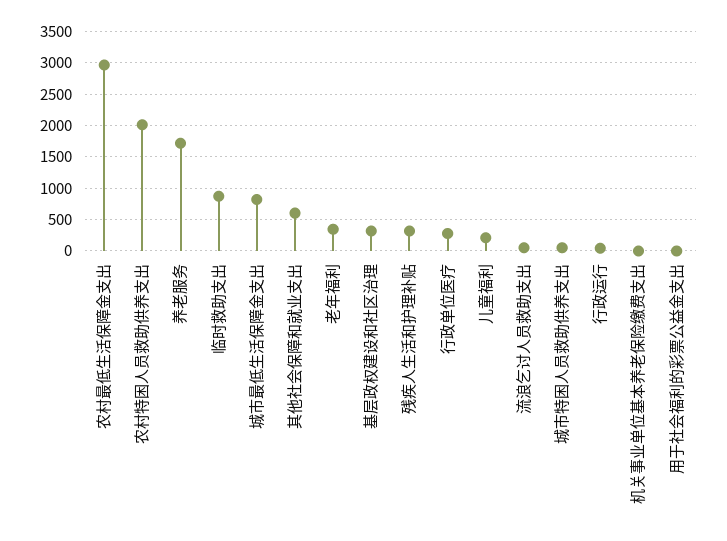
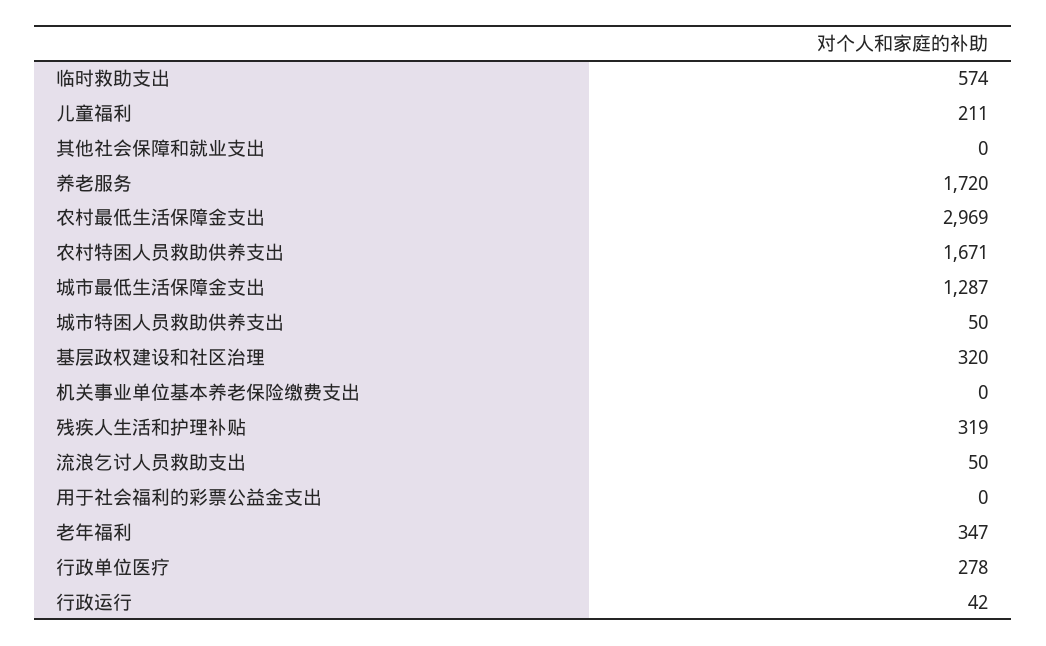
  {
    "农村最低生活保障金支出": 2969,
-   "农村特困人员救助供养支出": 2000,
+   "农村特困人员救助供养支出": 1671,
    "养老服务": 1720,
-   "临时救助支出": 900,
+   "临时救助支出": 574,
-   "城市最低生活保障金支出": 800,
+   "城市最低生活保障金支出": 1287,
-   "其他社会保障和就业支出": 600,
+   "其他社会保障和就业支出": 0,
    "老年福利": 347,
    "基层政权建设和社区治理": 320,
    "残疾人生活和护理补贴": 319,
    "行政单位医疗": 278,
    "儿童福利": 211,
    "流浪乞讨人员救助支出": 50,
    "城市特困人员救助供养支出": 50,
    "行政运行": 42,
    "机关事业单位基本养老保险缴费支出": 0,
    "用于社会福利的彩票公益金支出": 0
  }

